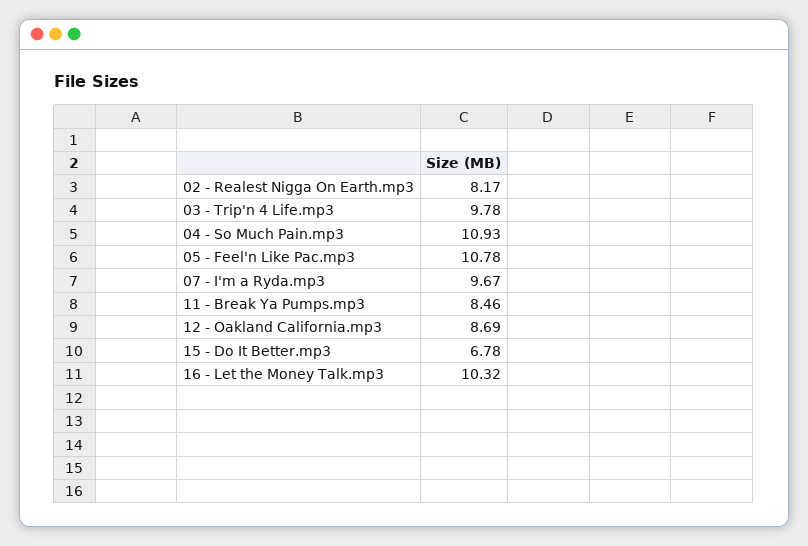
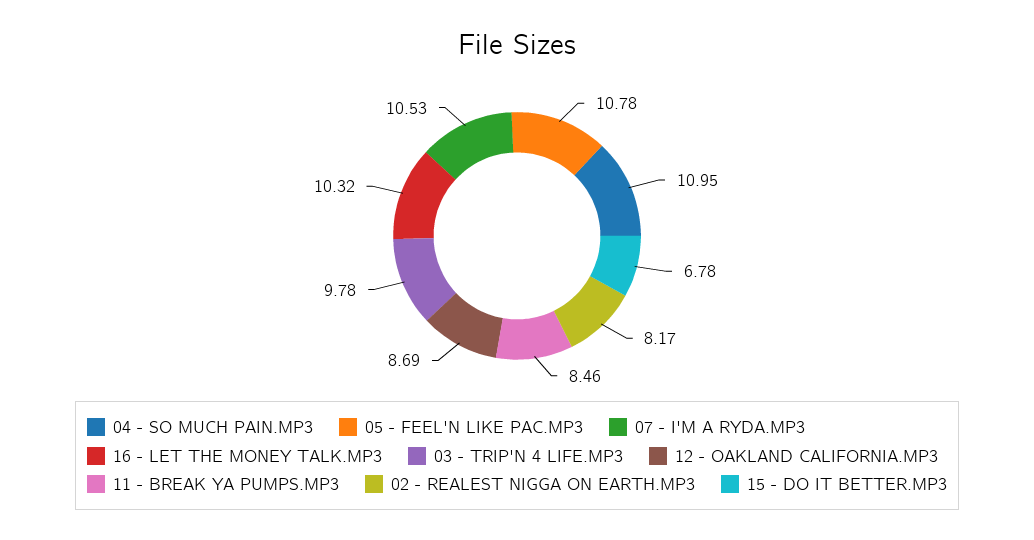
  {
    "02 - Realest Nigga On Earth.mp3": 8.17,
    "03 - Trip'n 4 Life.mp3": 9.78,
-   "04 - So Much Pain.mp3": 10.93,
+   "04 - So Much Pain.mp3": 10.95,
    "05 - Feel'n Like Pac.mp3": 10.78,
-   "07 - I'm a Ryda.mp3": 9.67,
+   "07 - I'm a Ryda.mp3": 10.53,
    "11 - Break Ya Pumps.mp3": 8.46,
    "12 - Oakland California.mp3": 8.69,
    "15 - Do It Better.mp3": 6.78,
    "16 - Let the Money Talk.mp3": 10.32
  }

